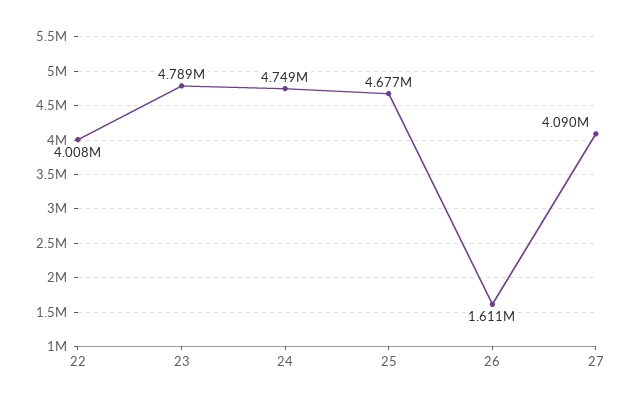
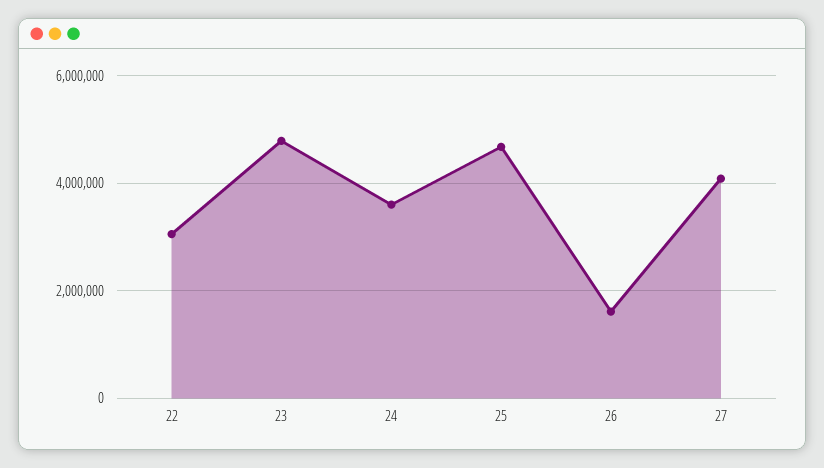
  {
-   "22": 4008000,
+   "22": 3000000,
    "23": 4789000,
-   "24": 4749000,
+   "24": 3600000,
    "25": 4677000,
    "26": 1611000,
    "27": 4090000
  }

